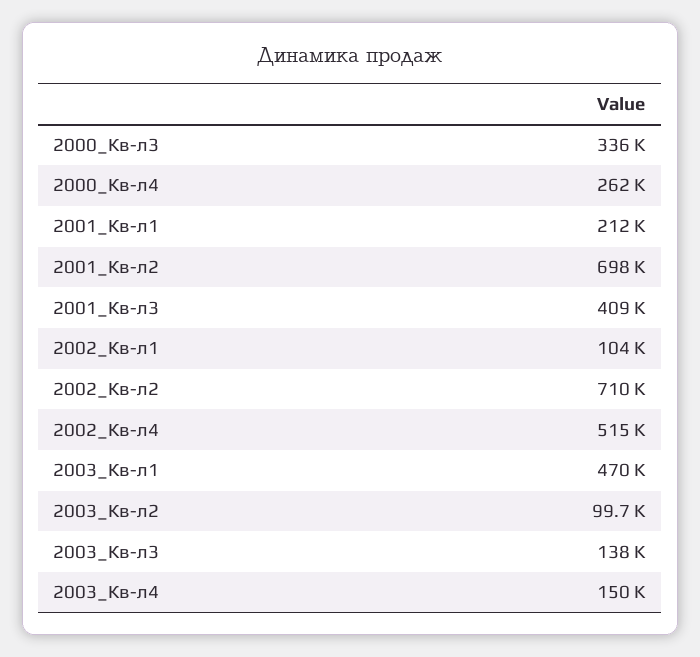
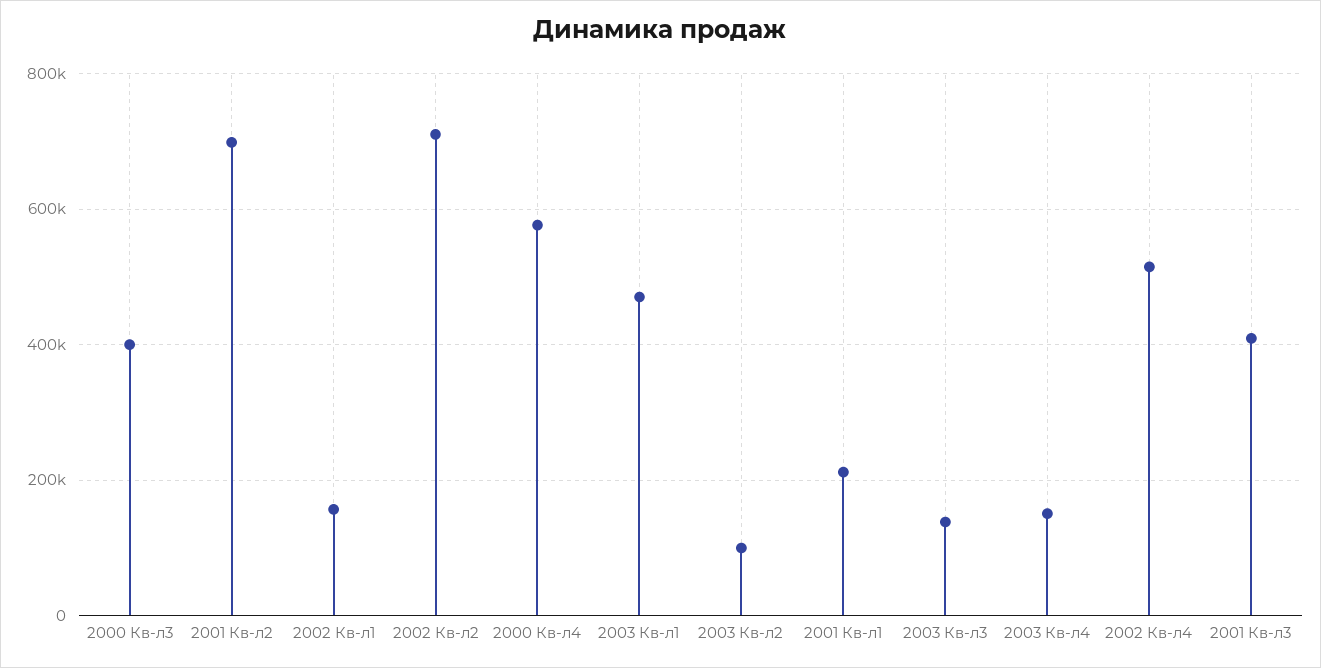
  {
-   "2000_Кв-л3": 336000,
+   "2000_Кв-л3": 400000,
-   "2000_Кв-л4": 262000,
+   "2000_Кв-л4": 580000,
    "2001_Кв-л1": 212000,
    "2001_Кв-л2": 698000,
    "2001_Кв-л3": 409000,
-   "2002_Кв-л1": 104000,
+   "2002_Кв-л1": 160000,
    "2002_Кв-л2": 710000,
    "2002_Кв-л4": 515000,
    "2003_Кв-л1": 470000,
    "2003_Кв-л2": 99700,
    "2003_Кв-л3": 138000,
    "2003_Кв-л4": 150000
  }

